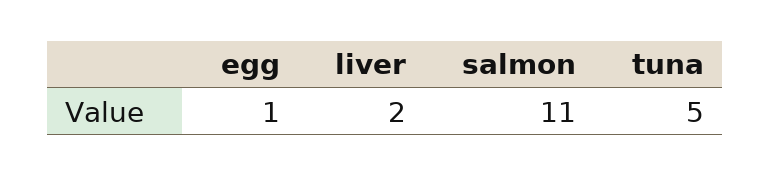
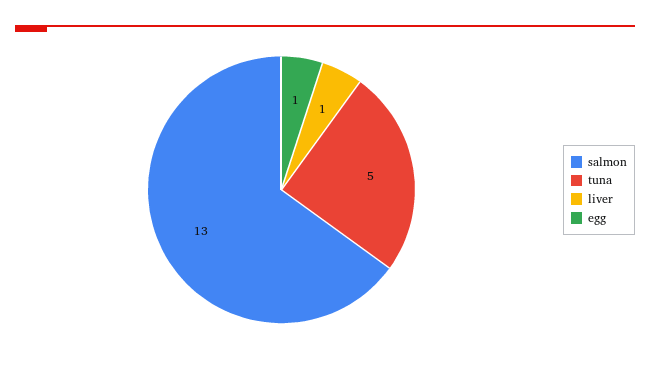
  {
    "egg": 1,
-   "liver": 2,
+   "liver": 1,
-   "salmon": 11,
+   "salmon": 13,
    "tuna": 5
  }

